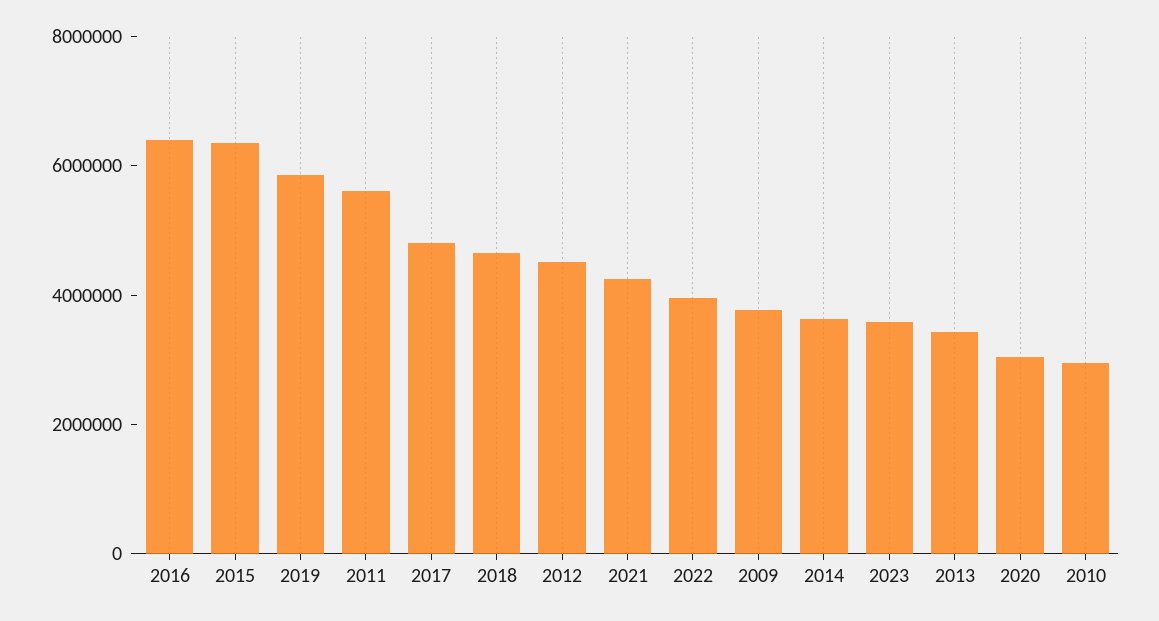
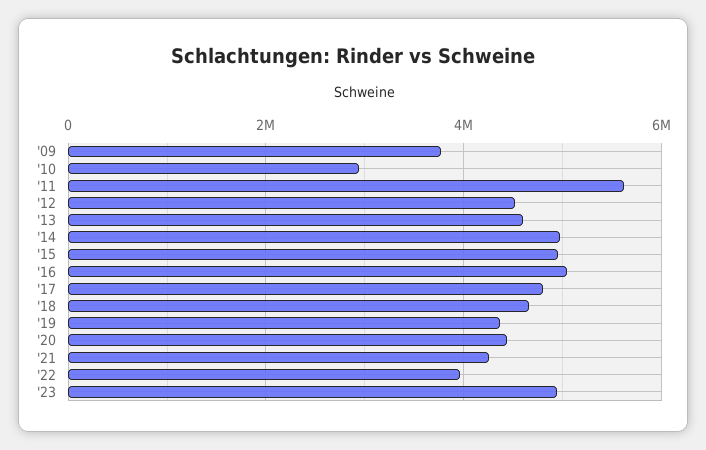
  {
-   "2016": 6500000,
+   "2016": 5000000,
-   "2015": 6500000,
+   "2015": 5000000,
-   "2019": 6000000,
+   "2019": 4400000,
    "2011": 5600000,
    "2017": 4800000,
    "2018": 4600000,
    "2012": 4600000,
    "2021": 4200000,
    "2022": 4000000,
    "2009": 3800000,
-   "2014": 3500000,
+   "2014": 5000000,
-   "2023": 3500000,
+   "2023": 5000000,
-   "2013": 3500000,
+   "2013": 4600000,
-   "2020": 3000000,
+   "2020": 4400000,
    "2010": 3000000
  }

